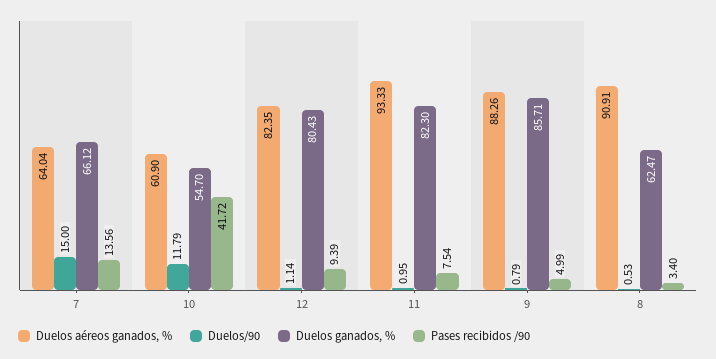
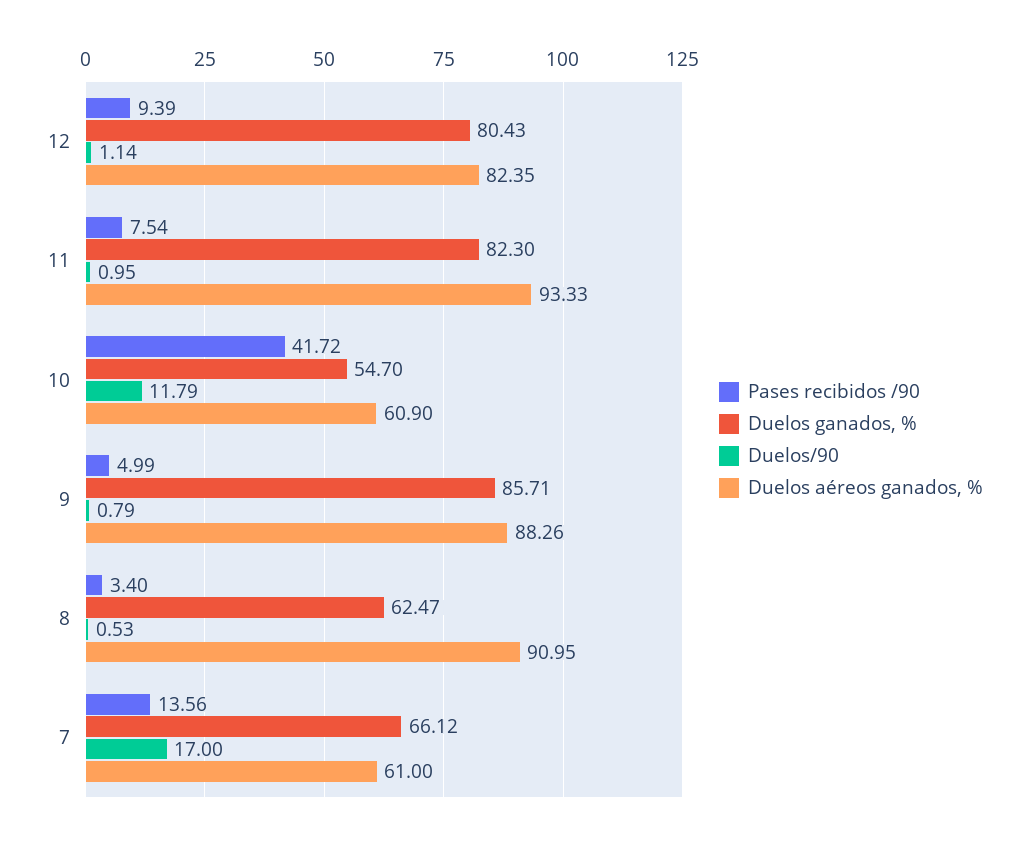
  {
    "Duelos aéreos ganados, %": {
-     "7": 64.04,
+     "7": 61,
      "10": 60.9,
      "12": 82.35,
      "11": 93.33,
      "9": 88.26,
-     "8": 90.91
+     "8": 90.95
    },
    "Duelos/90": {
-     "7": 15,
+     "7": 17,
      "10": 11.79,
      "12": 1.14,
      "11": 0.95,
      "9": 0.79,
      "8": 0.53
    },
    "Duelos ganados, %": {
      "7": 66.12,
      "10": 54.7,
      "12": 80.43,
      "11": 82.3,
      "9": 85.71,
      "8": 62.47
    },
    "Pases recibidos /90": {
      "7": 13.56,
      "10": 41.72,
      "12": 9.39,
      "11": 7.54,
      "9": 4.99,
      "8": 3.4
    }
  }

